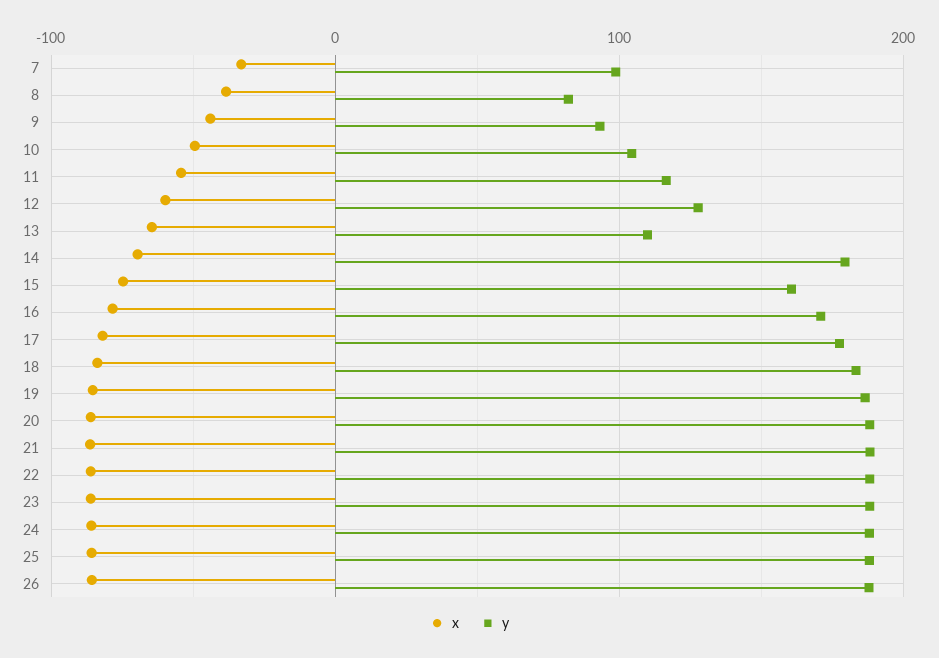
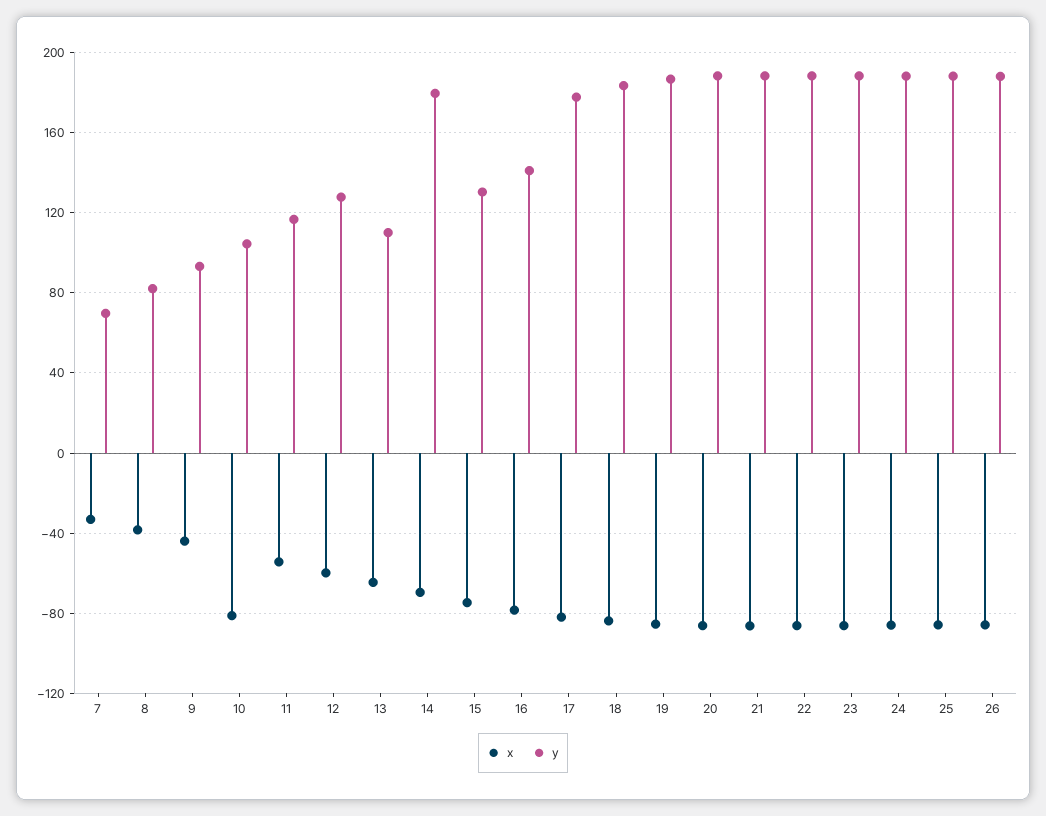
  {
    "x": {
      "7": -35,
      "8": -40,
      "9": -45,
-     "10": -50,
+     "10": -80,
      "11": -55,
      "12": -60,
      "13": -65,
      "14": -70,
      "15": -75,
      "16": -80,
      "17": -80,
      "18": -85,
      "19": -85,
      "20": -85,
      "21": -85,
      "22": -85,
      "23": -85,
      "24": -85,
      "25": -85,
      "26": -85
    },
    "y": {
-     "7": 100,
+     "7": 70,
      "8": 80,
      "9": 95,
      "10": 105,
      "11": 115,
      "12": 130,
      "13": 110,
      "14": 180,
-     "15": 160,
+     "15": 130,
-     "16": 170,
+     "16": 140,
      "17": 180,
      "18": 185,
      "19": 185,
      "20": 190,
      "21": 190,
      "22": 190,
      "23": 190,
      "24": 190,
      "25": 190,
      "26": 190
    }
  }

